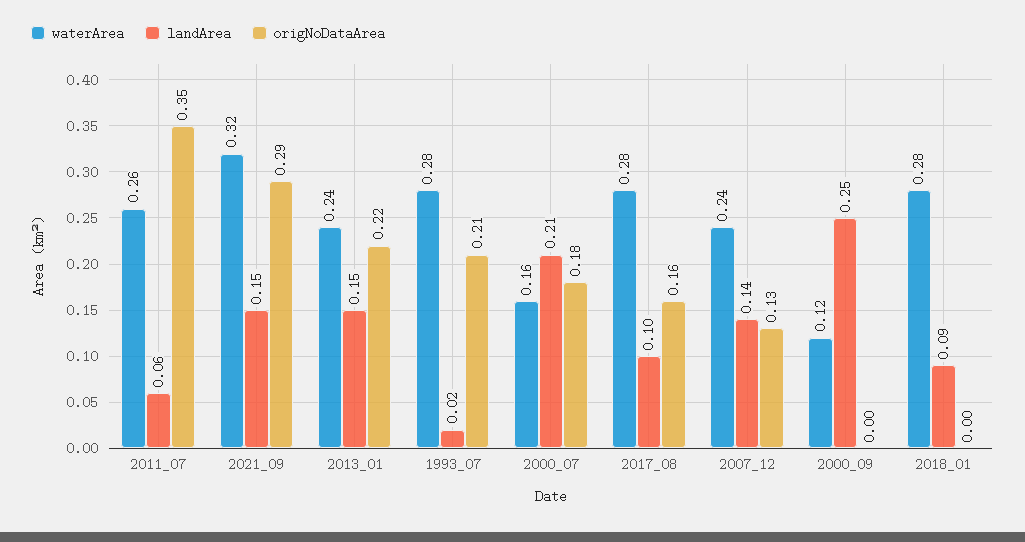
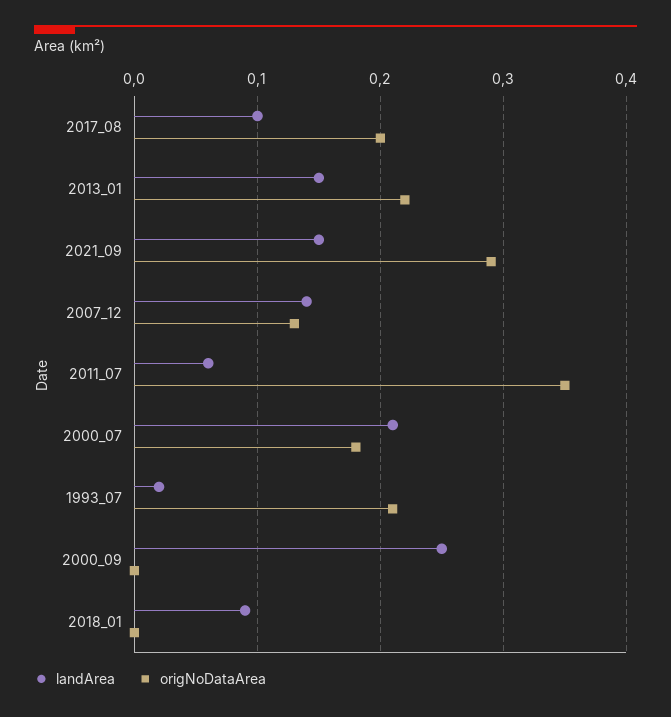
  {
-   "waterArea": {
-     "2011_07": 0.26,
-     "2021_09": 0.32,
-     "2013_01": 0.24,
-     "1993_07": 0.28,
-     "2000_07": 0.16,
-     "2017_08": 0.28,
-     "2007_12": 0.24,
-     "2000_09": 0.12,
-     "2018_01": 0.28
-   },
    "landArea": {
      "2011_07": 0.06,
      "2021_09": 0.15,
      "2013_01": 0.15,
      "1993_07": 0.02,
      "2000_07": 0.21,
      "2017_08": 0.1,
      "2007_12": 0.14,
      "2000_09": 0.25,
      "2018_01": 0.09
    },
    "origNoDataArea": {
      "2011_07": 0.35,
      "2021_09": 0.29,
      "2013_01": 0.22,
      "1993_07": 0.21,
      "2000_07": 0.18,
-     "2017_08": 0.16,
+     "2017_08": 0.2,
      "2007_12": 0.13,
      "2000_09": 0,
      "2018_01": 0
    }
  }

